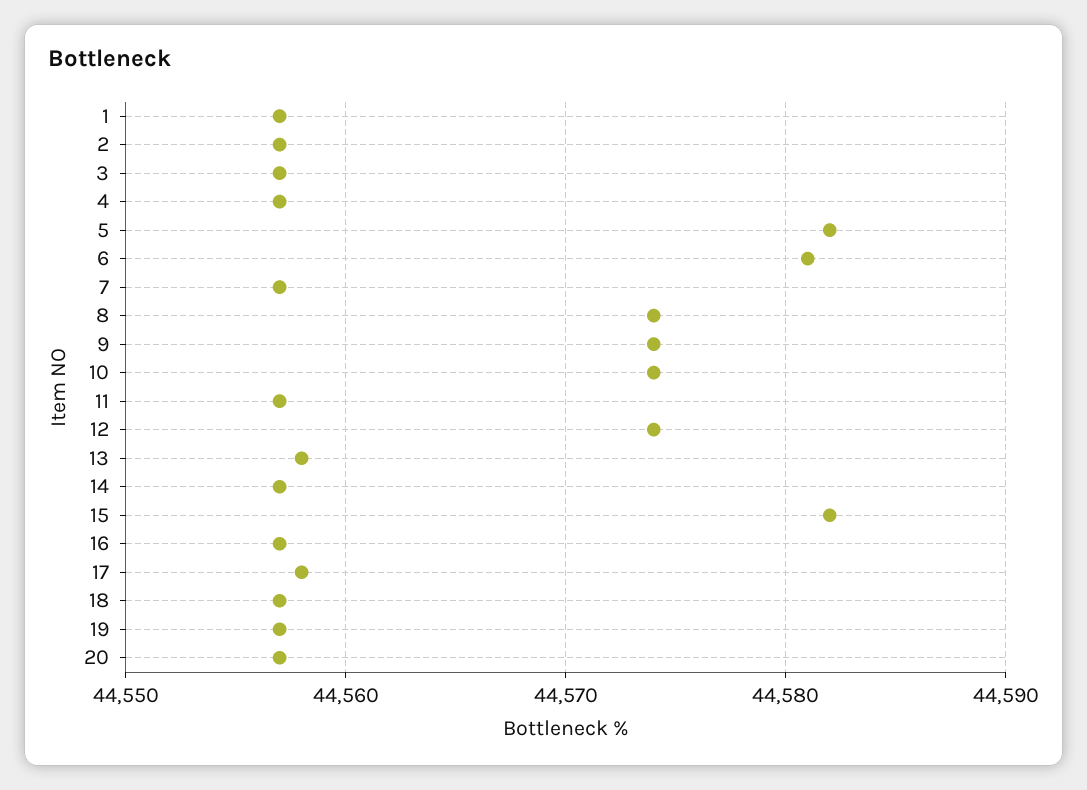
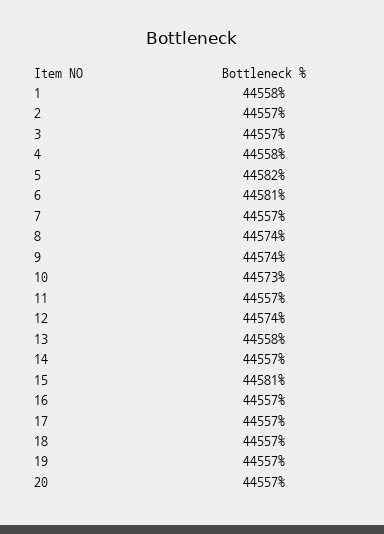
  {
-   "1": 44557,
+   "1": 44558,
    "2": 44557,
    "3": 44557,
-   "4": 44557,
+   "4": 44558,
    "5": 44582,
    "6": 44581,
    "7": 44557,
    "8": 44574,
    "9": 44574,
-   "10": 44574,
+   "10": 44573,
    "11": 44557,
    "12": 44574,
    "13": 44558,
    "14": 44557,
-   "15": 44582,
+   "15": 44581,
    "16": 44557,
-   "17": 44558,
+   "17": 44557,
    "18": 44557,
    "19": 44557,
    "20": 44557
  }

